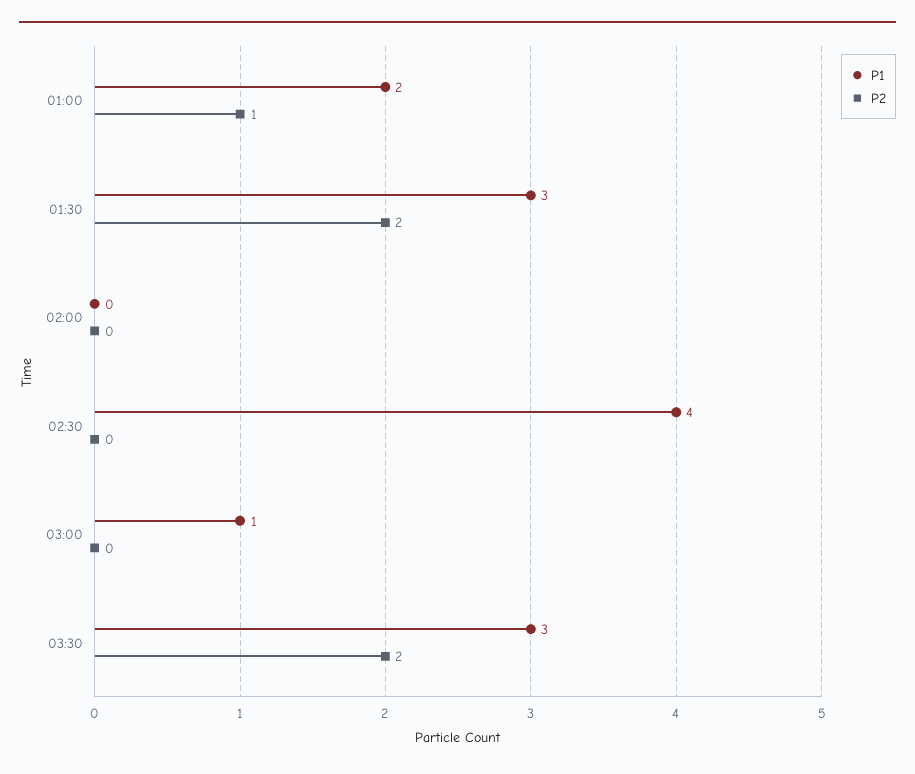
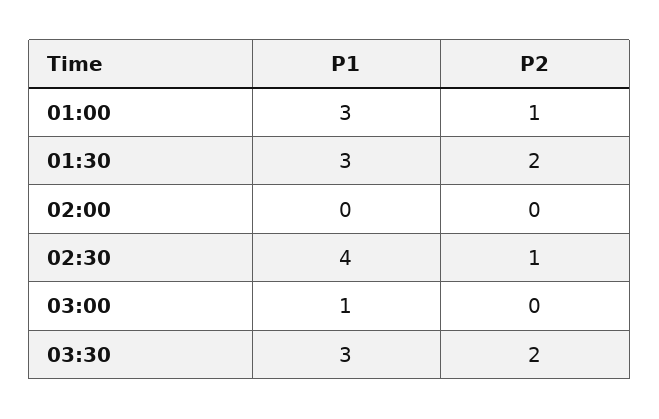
  {
    "P1": {
-     "01:00": 2,
+     "01:00": 3,
      "01:30": 3,
      "02:00": 0,
      "02:30": 4,
      "03:00": 1,
      "03:30": 3
    },
    "P2": {
      "01:00": 1,
      "01:30": 2,
      "02:00": 0,
-     "02:30": 0,
+     "02:30": 1,
      "03:00": 0,
      "03:30": 2
    }
  }

